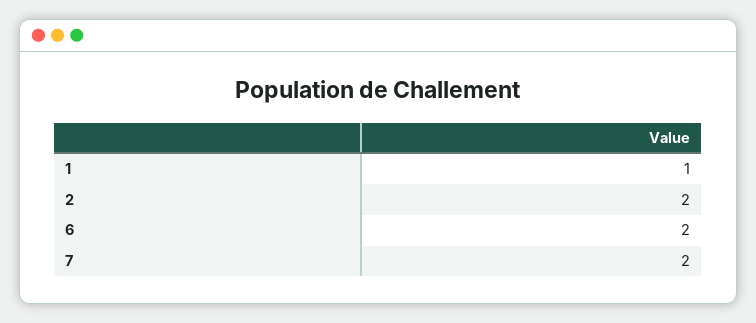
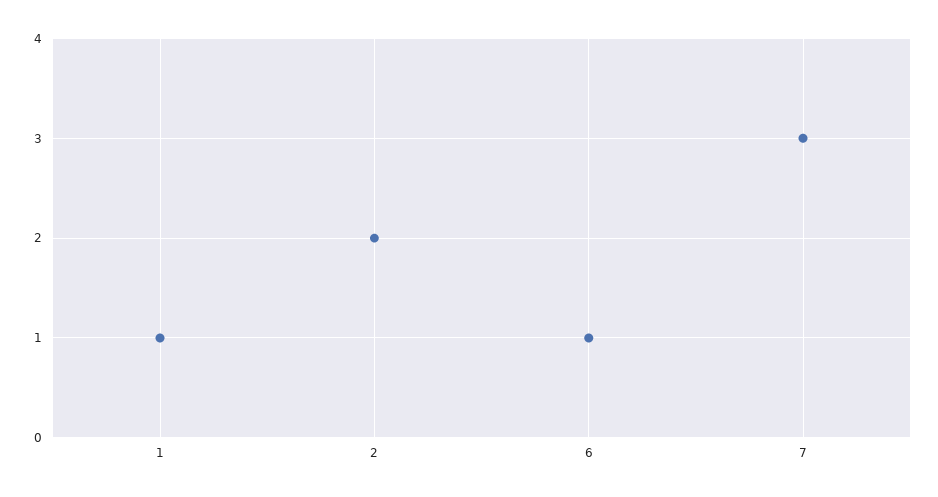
  {
    "1": 1,
    "2": 2,
-   "6": 2,
+   "6": 1,
-   "7": 2
+   "7": 3
  }

